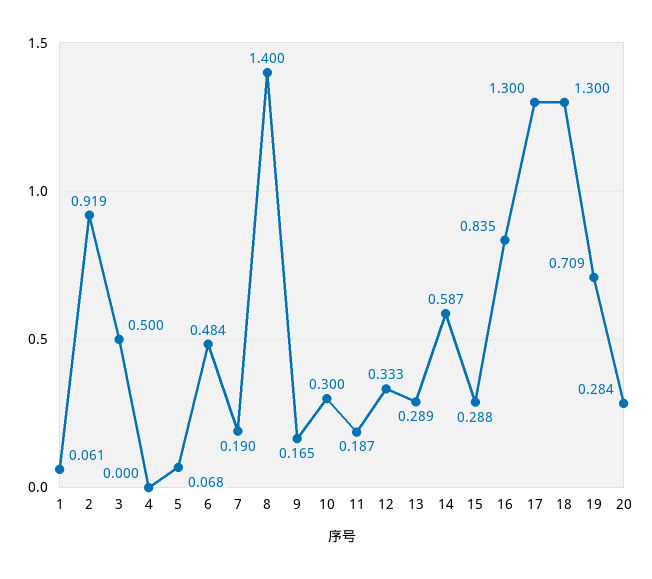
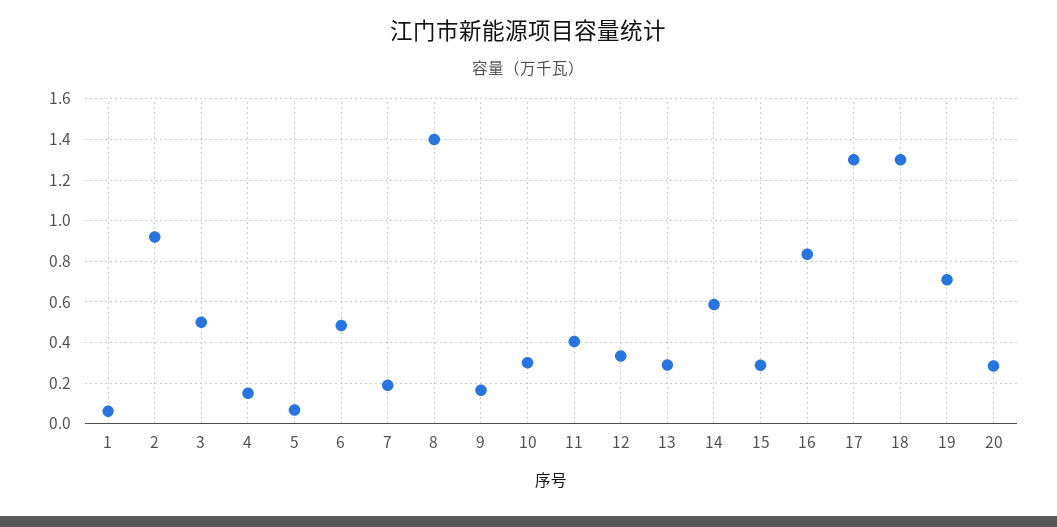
  {
    "1": 0.061,
    "2": 0.919,
    "3": 0.5,
-   "4": 0,
+   "4": 0.15,
    "5": 0.068,
    "6": 0.484,
    "7": 0.19,
    "8": 1.4,
    "9": 0.165,
    "10": 0.3,
-   "11": 0.187,
+   "11": 0.4,
    "12": 0.333,
    "13": 0.289,
    "14": 0.587,
    "15": 0.288,
    "16": 0.835,
    "17": 1.3,
    "18": 1.3,
    "19": 0.709,
    "20": 0.284
  }

